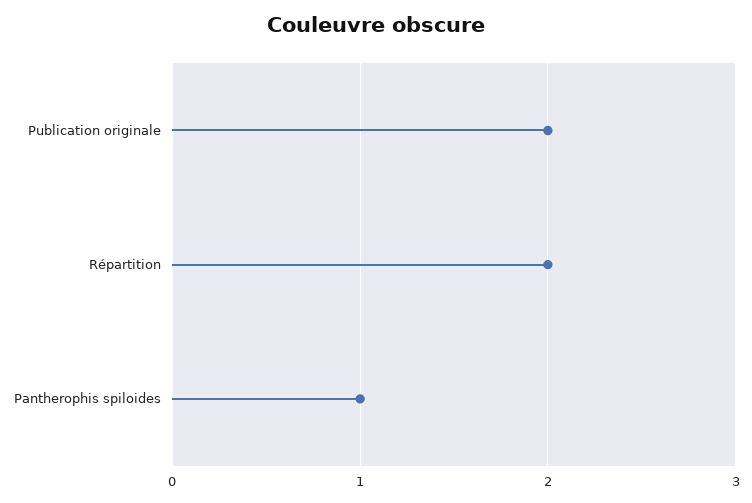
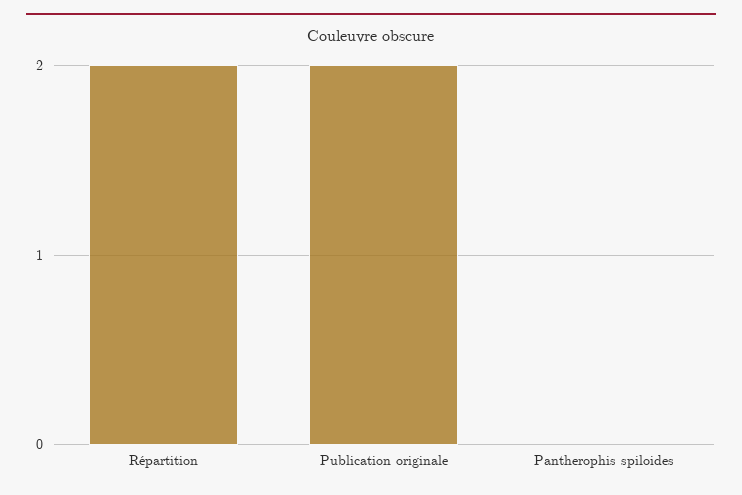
  {
    "Publication originale": 2,
    "Répartition": 2,
-   "Pantherophis spiloides": 1
+   "Pantherophis spiloides": 0
  }

